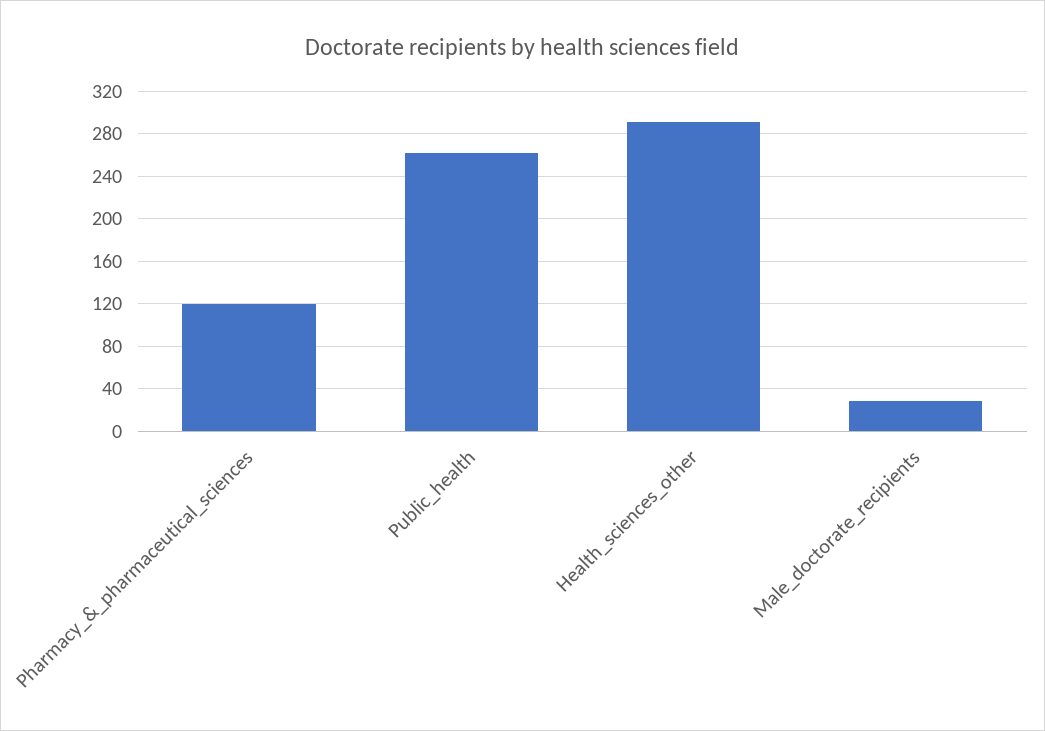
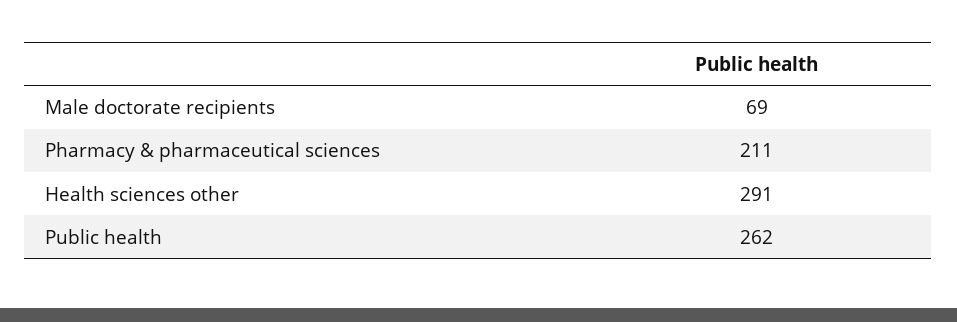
  {
-   "Pharmacy_&_pharmaceutical_sciences": 120,
+   "Pharmacy_&_pharmaceutical_sciences": 211,
    "Public_health": 262,
    "Health_sciences_other": 291,
-   "Male_doctorate_recipients": 30
+   "Male_doctorate_recipients": 69
  }

